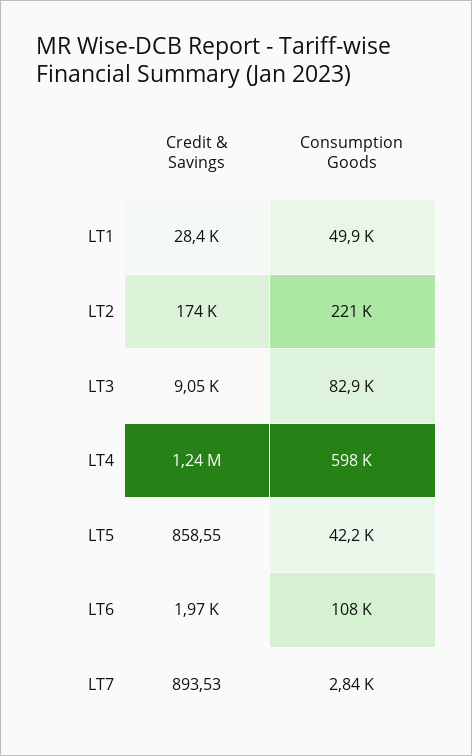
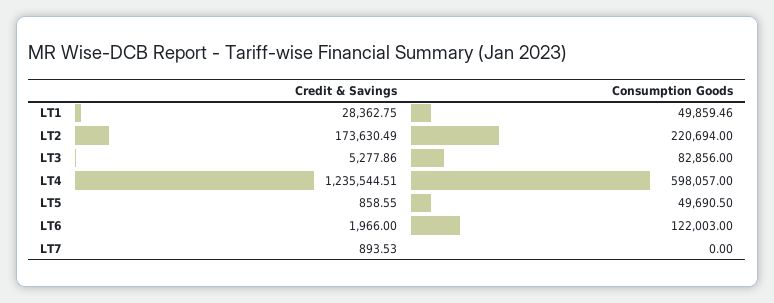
  {
    "Credit & Savings": {
      "LT1": 28362.75,
      "LT2": 173630.49,
-     "LT3": 9050,
+     "LT3": 5277.86,
      "LT4": 1235544.51,
      "LT5": 858.55,
      "LT6": 1966,
      "LT7": 893.53
    },
    "Consumption Goods": {
      "LT1": 49859.46,
      "LT2": 220694,
      "LT3": 82856,
      "LT4": 598057,
-     "LT5": 42200,
+     "LT5": 49690.5,
-     "LT6": 108000,
+     "LT6": 122003,
-     "LT7": 2840
+     "LT7": 0
    }
  }

